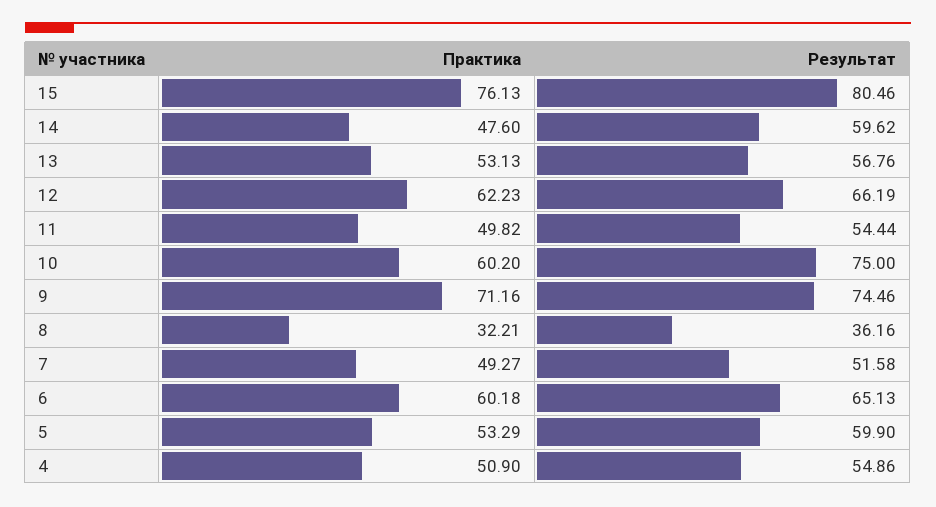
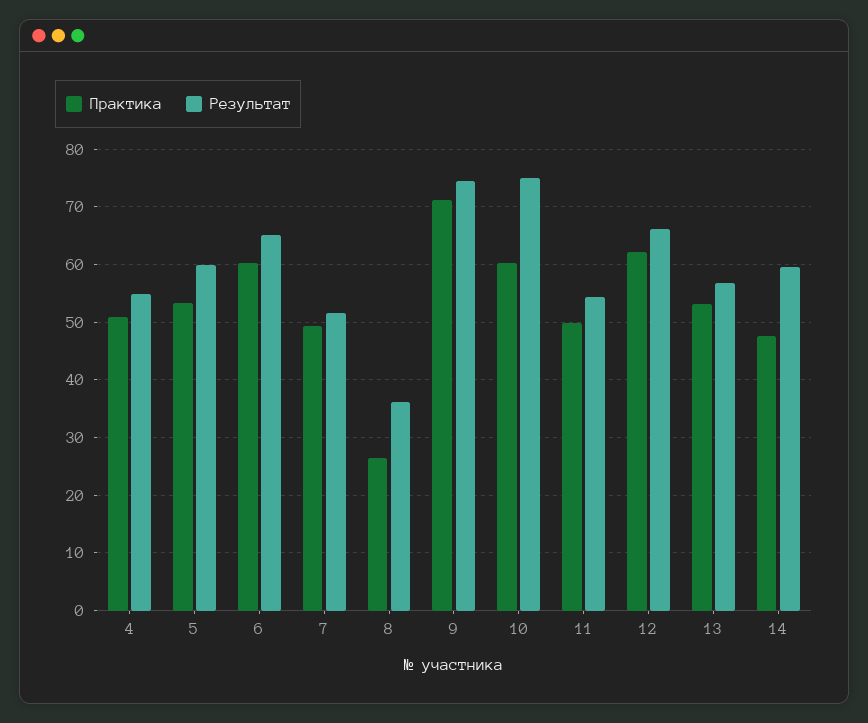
  {
    "Практика": {
-     "15": 76.13,
      "14": 47.6,
      "13": 53.13,
      "12": 62.23,
      "11": 49.82,
      "10": 60.2,
      "9": 71.16,
-     "8": 32.21,
+     "8": 26,
      "7": 49.27,
      "6": 60.18,
      "5": 53.29,
      "4": 50.9
    },
    "Результат": {
-     "15": 80.46,
      "14": 59.62,
      "13": 56.76,
      "12": 66.19,
      "11": 54.44,
      "10": 75,
      "9": 74.46,
      "8": 36.16,
      "7": 51.58,
      "6": 65.13,
      "5": 59.9,
      "4": 54.86
    }
  }

